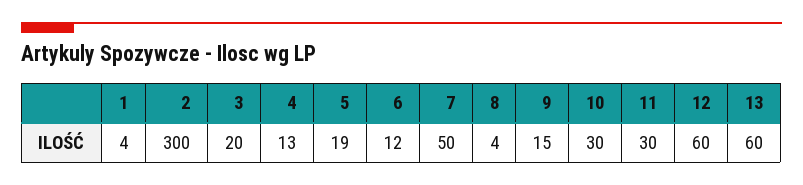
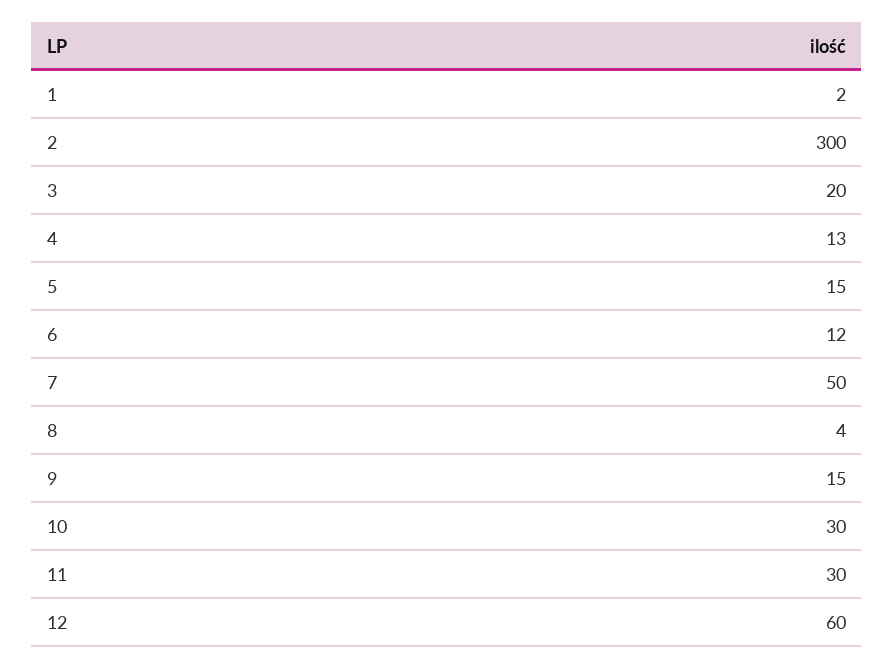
  {
-   "1": 4,
+   "1": 2,
    "2": 300,
    "3": 20,
    "4": 13,
-   "5": 19,
+   "5": 15,
    "6": 12,
    "7": 50,
    "8": 4,
    "9": 15,
    "10": 30,
    "11": 30,
-   "12": 60,
+   "12": 60
-   "13": 60
  }

